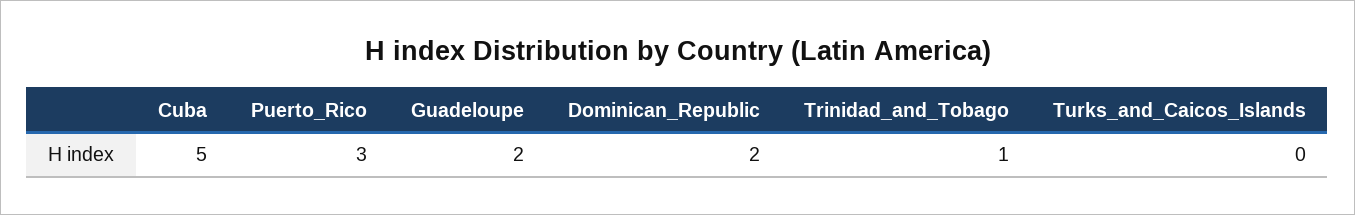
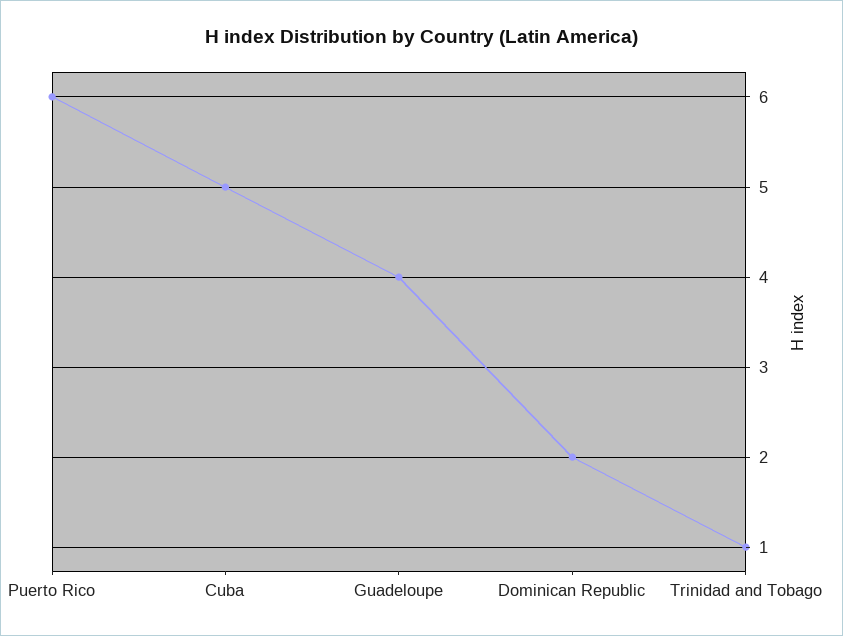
  {
    "Cuba": 5,
-   "Puerto_Rico": 3,
+   "Puerto_Rico": 6,
-   "Guadeloupe": 2,
+   "Guadeloupe": 4,
    "Dominican_Republic": 2,
-   "Trinidad_and_Tobago": 1,
+   "Trinidad_and_Tobago": 1
-   "Turks_and_Caicos_Islands": 0
  }

